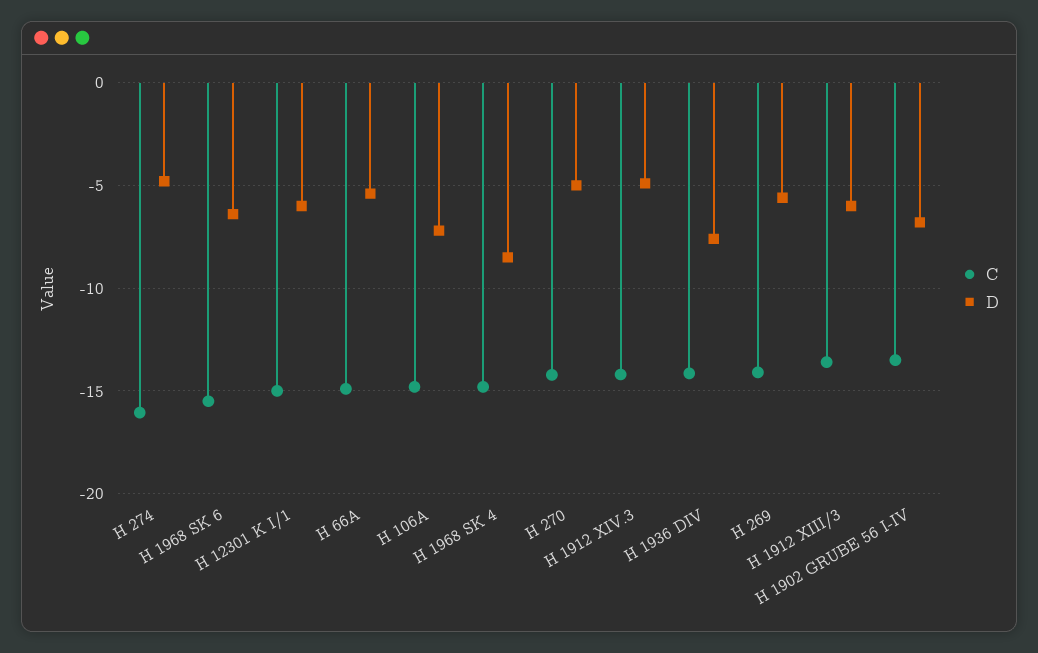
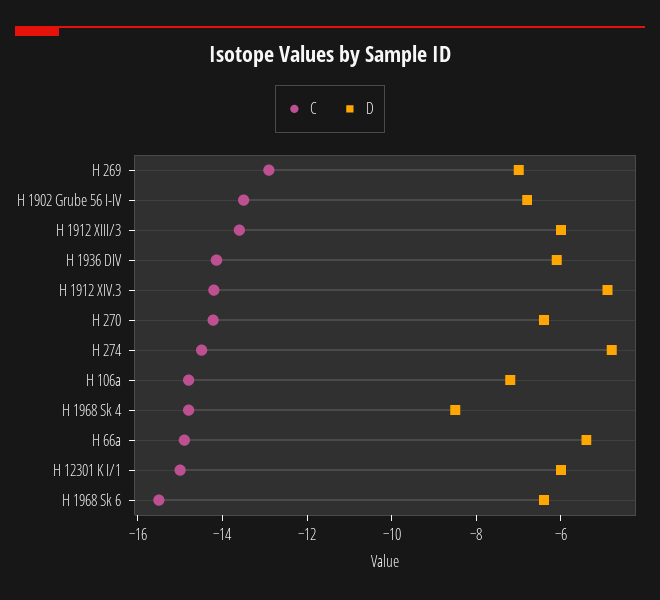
  {
    "C": {
-     "H 274": -16,
+     "H 274": -14.5,
      "H 1968 SK 6": -15.5,
      "H 12301 K I/1": -15,
      "H 66A": -15,
      "H 106A": -15,
      "H 1968 SK 4": -15,
      "H 270": -14,
      "H 1912 XIV.3": -14,
      "H 1936 DIV": -14,
-     "H 269": -14,
+     "H 269": -13,
      "H 1912 XIII/3": -13.5,
      "H 1902 GRUBE 56 I-IV": -13.5
    },
    "D": {
      "H 274": -5,
      "H 1968 SK 6": -6.5,
      "H 12301 K I/1": -6,
      "H 66A": -5.5,
      "H 106A": -7,
      "H 1968 SK 4": -8.5,
-     "H 270": -5,
+     "H 270": -6.5,
      "H 1912 XIV.3": -5,
-     "H 1936 DIV": -7.5,
+     "H 1936 DIV": -6,
-     "H 269": -5.5,
+     "H 269": -7,
      "H 1912 XIII/3": -6,
      "H 1902 GRUBE 56 I-IV": -7
    }
  }

